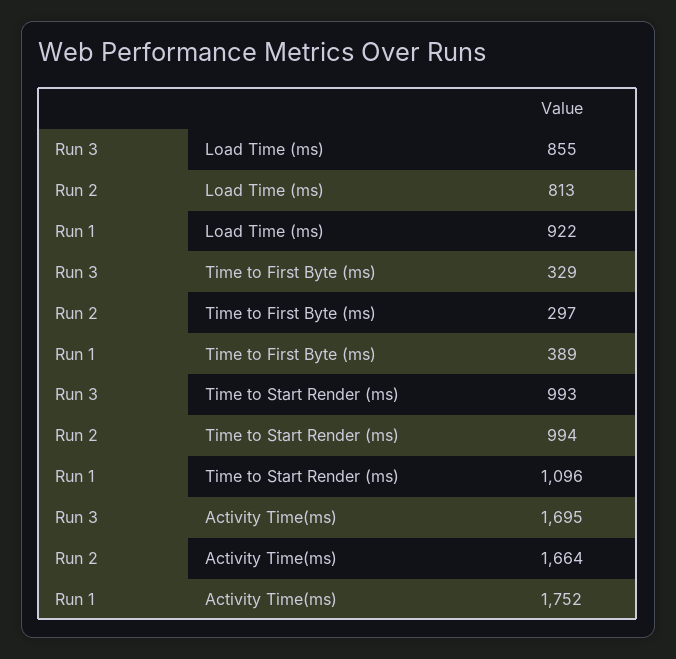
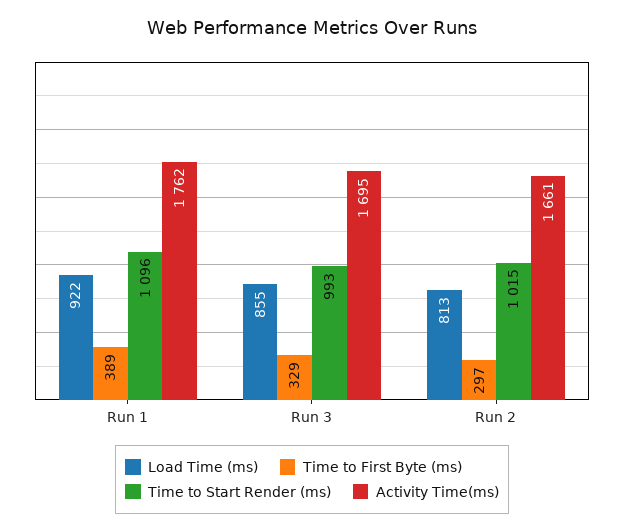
  {
    "Load Time (ms)": {
      "Run 3": 855,
      "Run 2": 813,
      "Run 1": 922
    },
    "Time to First Byte (ms)": {
      "Run 3": 329,
      "Run 2": 297,
      "Run 1": 389
    },
    "Time to Start Render (ms)": {
      "Run 3": 993,
-     "Run 2": 994,
+     "Run 2": 1015,
      "Run 1": 1096
    },
    "Activity Time(ms)": {
      "Run 3": 1695,
-     "Run 2": 1664,
+     "Run 2": 1661,
-     "Run 1": 1752
+     "Run 1": 1762
    }
  }

